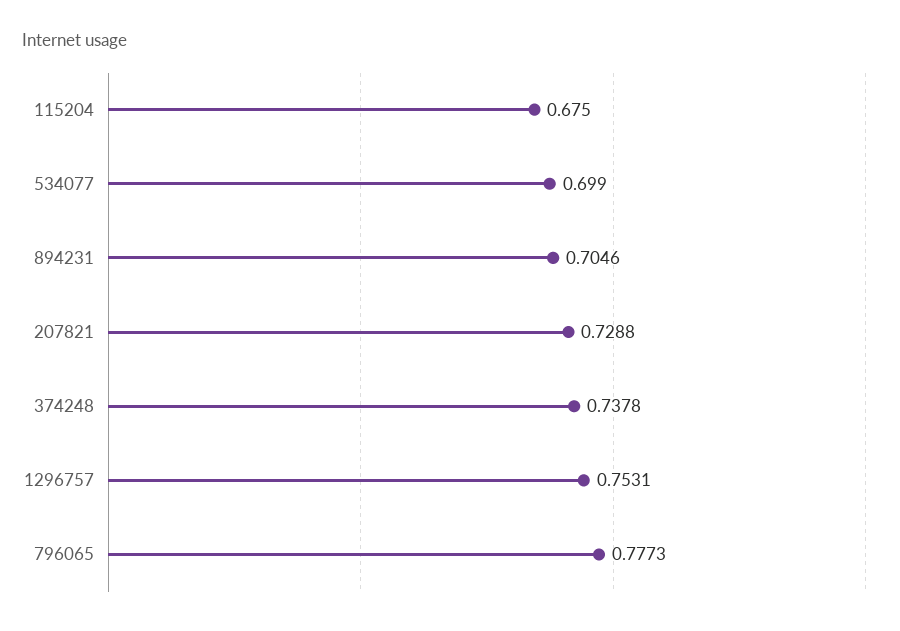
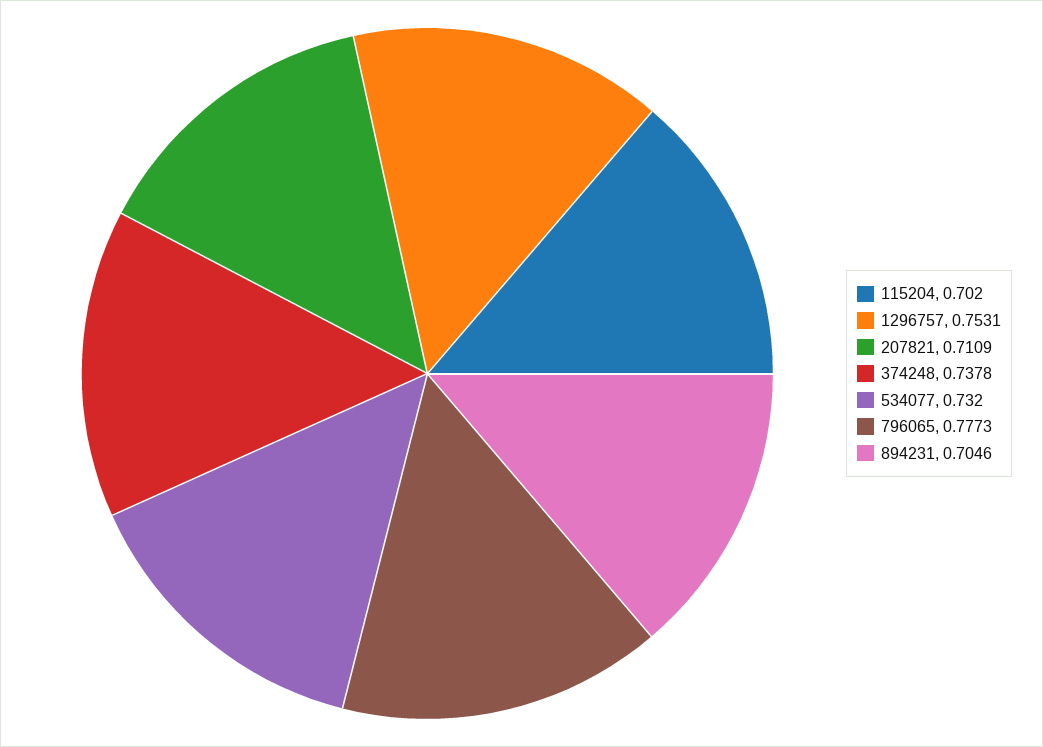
  {
-   "115204": 0.675,
+   "115204": 0.702,
-   "534077": 0.699,
+   "534077": 0.732,
    "894231": 0.7046,
-   "207821": 0.7288,
+   "207821": 0.7109,
    "374248": 0.7378,
    "1296757": 0.7531,
    "796065": 0.7773
  }

